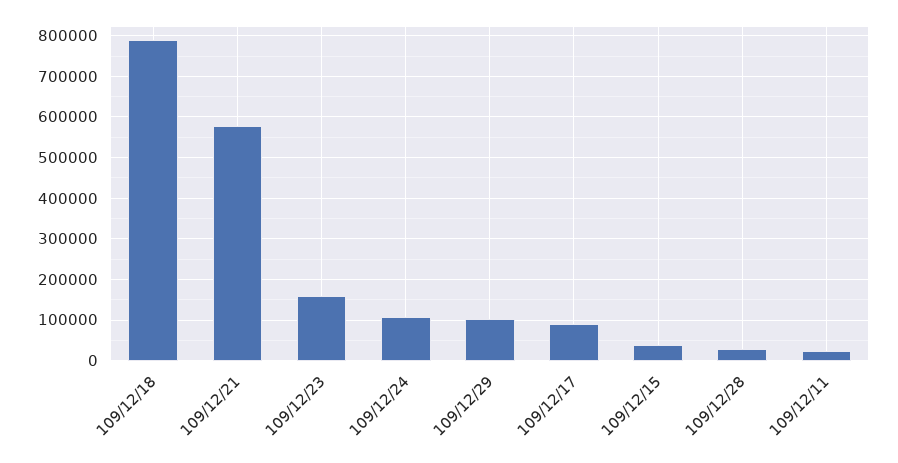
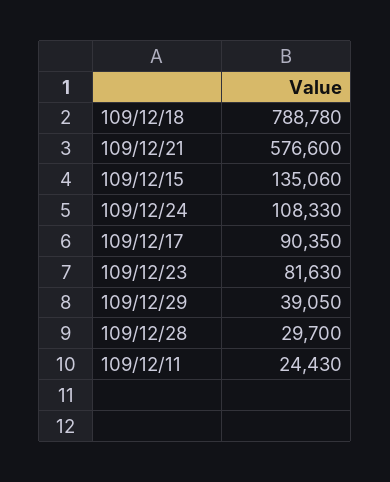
  {
    "109/12/18": 788780,
    "109/12/21": 576600,
-   "109/12/23": 160000,
+   "109/12/23": 81630,
    "109/12/24": 108330,
-   "109/12/29": 100000,
+   "109/12/29": 39050,
    "109/12/17": 90350,
-   "109/12/15": 40000,
+   "109/12/15": 135060,
    "109/12/28": 29700,
    "109/12/11": 24430
  }

